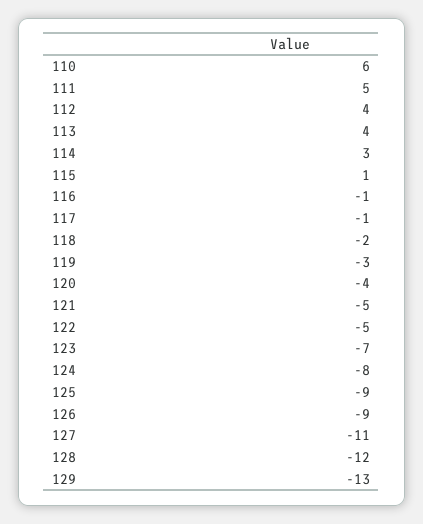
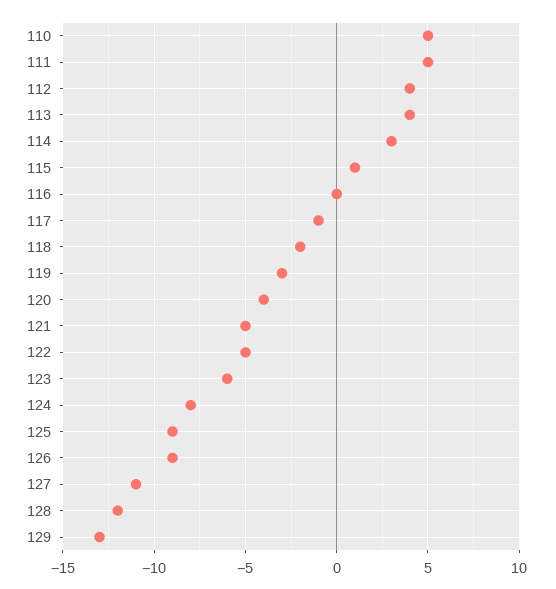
  {
-   "110": 6,
+   "110": 5,
    "111": 5,
    "112": 4,
    "113": 4,
    "114": 3,
    "115": 1,
-   "116": -1,
+   "116": 0,
    "117": -1,
    "118": -2,
    "119": -3,
    "120": -4,
    "121": -5,
    "122": -5,
-   "123": -7,
+   "123": -6,
    "124": -8,
    "125": -9,
    "126": -9,
    "127": -11,
    "128": -12,
    "129": -13
  }

